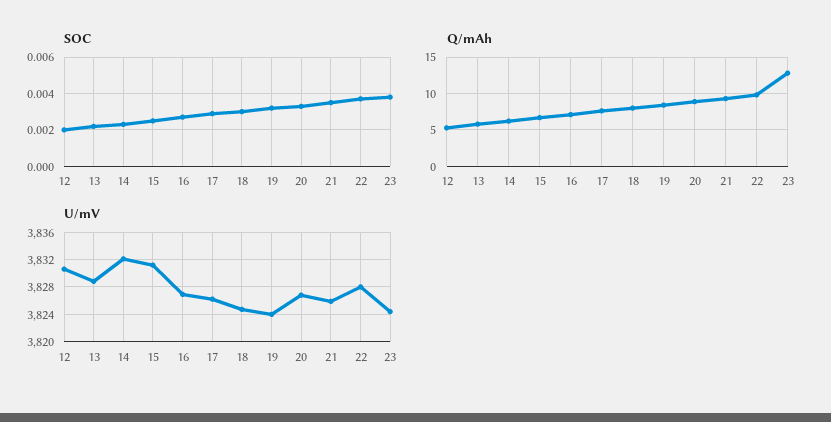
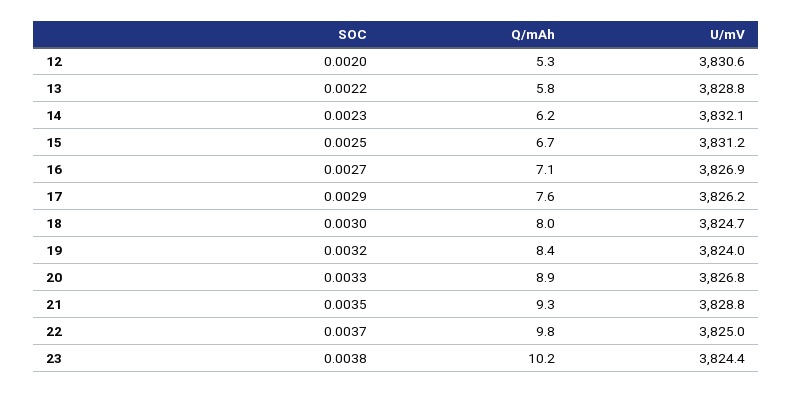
  {
    "SOC": {
      "12": 0.002,
      "13": 0.0022,
      "14": 0.0023,
      "15": 0.0025,
      "16": 0.0027,
      "17": 0.0029,
      "18": 0.003,
      "19": 0.0032,
      "20": 0.0033,
      "21": 0.0035,
      "22": 0.0037,
      "23": 0.0038
    },
    "Q/mAh": {
      "12": 5.3,
      "13": 5.8,
      "14": 6.2,
      "15": 6.7,
      "16": 7.1,
      "17": 7.6,
      "18": 8,
      "19": 8.4,
      "20": 8.9,
      "21": 9.3,
      "22": 9.8,
-     "23": 13
+     "23": 10.2
    },
    "U/mV": {
      "12": 3830.6,
      "13": 3828.8,
      "14": 3832.1,
      "15": 3831.2,
      "16": 3826.9,
      "17": 3826.2,
      "18": 3824.7,
      "19": 3824,
      "20": 3826.8,
-     "21": 3826,
+     "21": 3828.8,
-     "22": 3828,
+     "22": 3825,
      "23": 3824.4
    }
  }

